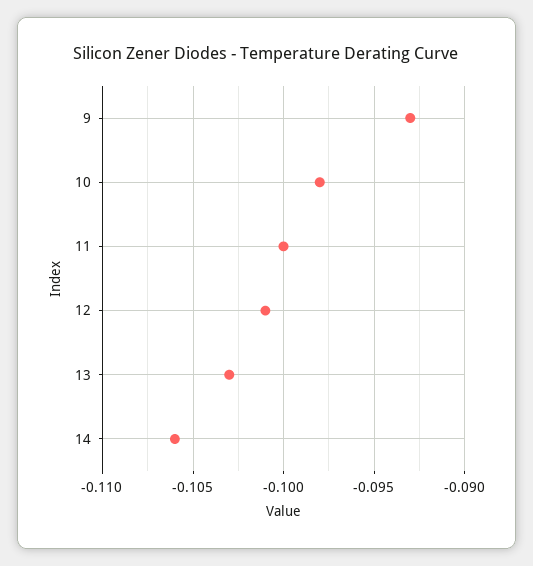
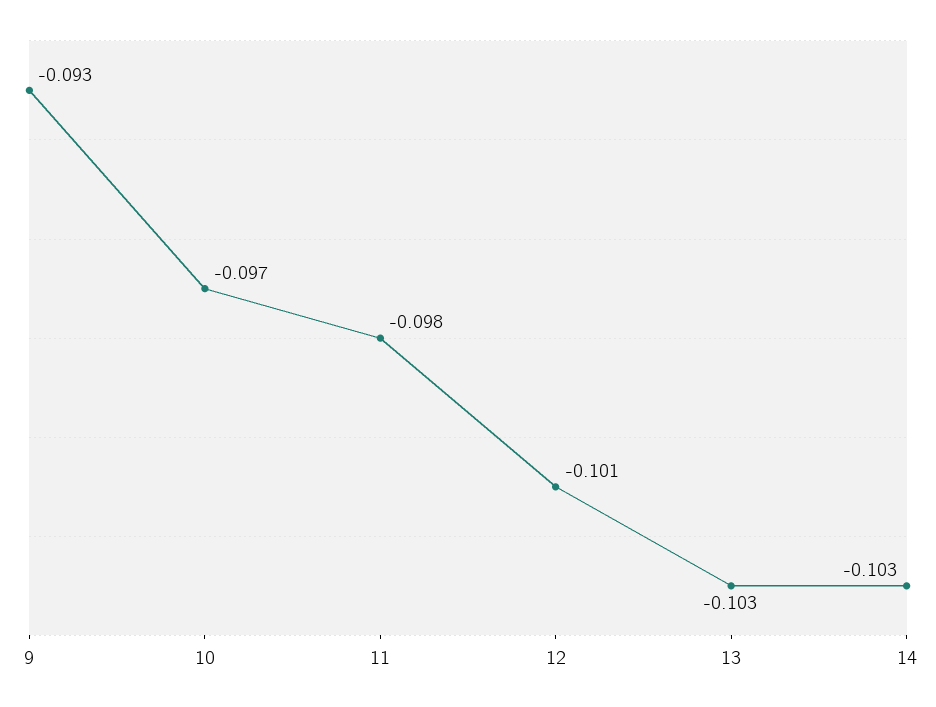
  {
    "9": -0.093,
-   "10": -0.098,
+   "10": -0.097,
-   "11": -0.1,
+   "11": -0.098,
    "12": -0.101,
    "13": -0.103,
-   "14": -0.106
+   "14": -0.103
  }

